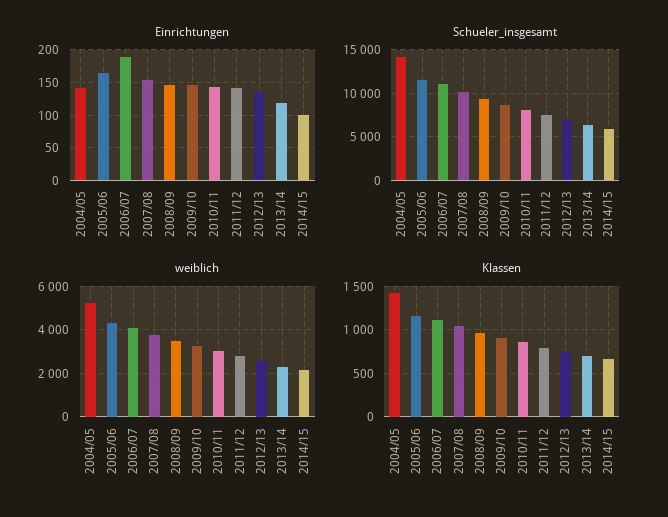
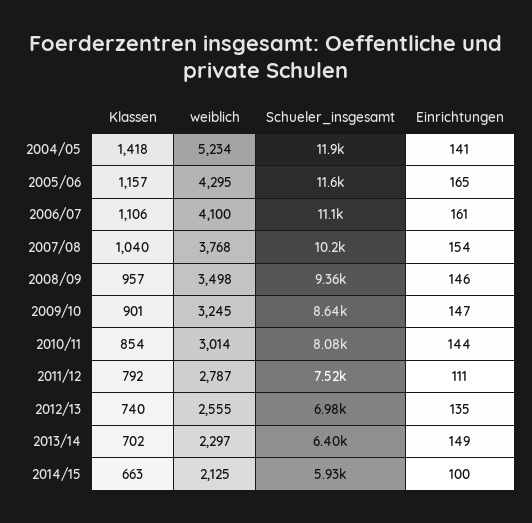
  {
    "Einrichtungen": {
      "2004/05": 141,
      "2005/06": 165,
-     "2006/07": 190,
+     "2006/07": 161,
      "2007/08": 154,
      "2008/09": 146,
      "2009/10": 147,
      "2010/11": 144,
-     "2011/12": 140,
+     "2011/12": 111,
      "2012/13": 135,
-     "2013/14": 120,
+     "2013/14": 149,
      "2014/15": 100
    },
    "Schueler_insgesamt": {
-     "2004/05": 14000,
+     "2004/05": 11900,
      "2005/06": 11600,
      "2006/07": 11100,
      "2007/08": 10200,
      "2008/09": 9360,
      "2009/10": 8640,
      "2010/11": 8080,
      "2011/12": 7520,
      "2012/13": 6980,
      "2013/14": 6400,
      "2014/15": 5930
    },
    "weiblich": {
      "2004/05": 5234,
      "2005/06": 4295,
      "2006/07": 4100,
      "2007/08": 3768,
      "2008/09": 3498,
      "2009/10": 3245,
      "2010/11": 3014,
      "2011/12": 2787,
      "2012/13": 2555,
      "2013/14": 2297,
      "2014/15": 2125
    },
    "Klassen": {
      "2004/05": 1418,
      "2005/06": 1157,
      "2006/07": 1106,
      "2007/08": 1040,
      "2008/09": 957,
      "2009/10": 901,
      "2010/11": 854,
      "2011/12": 792,
      "2012/13": 740,
      "2013/14": 702,
      "2014/15": 663
    }
  }

